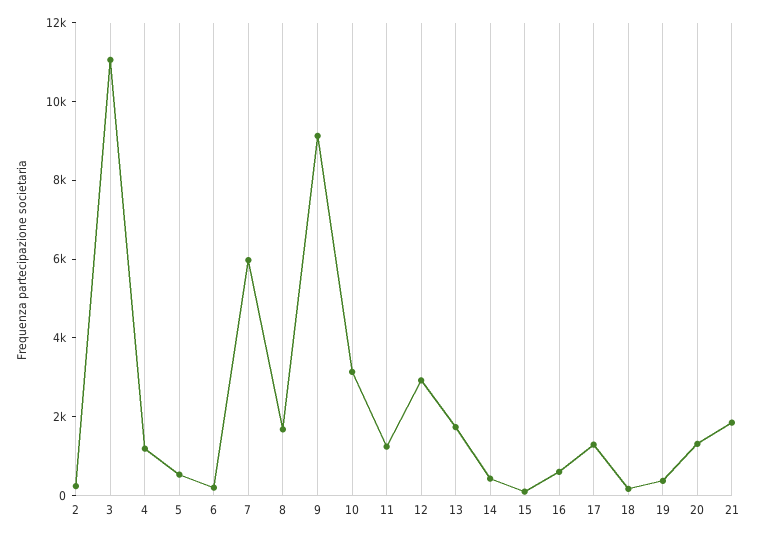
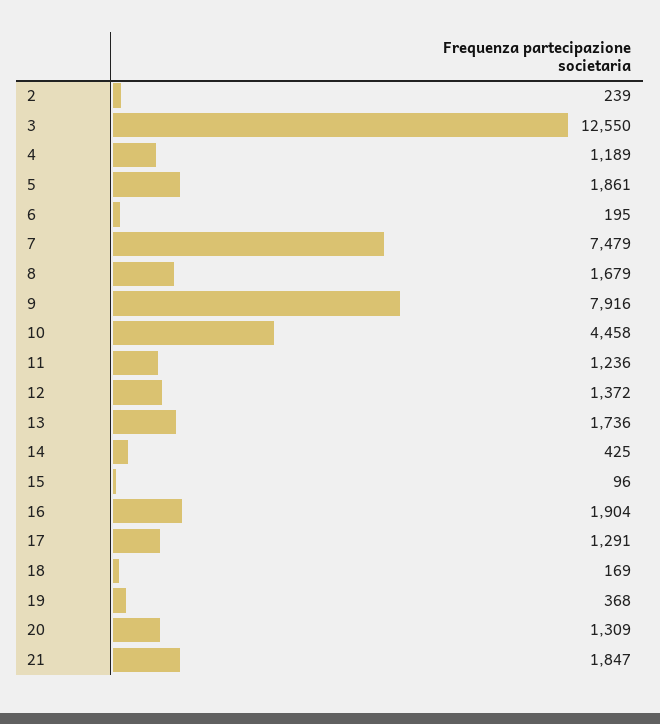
  {
    "2": 239,
-   "3": 11000,
+   "3": 12550,
    "4": 1189,
-   "5": 500,
+   "5": 1861,
    "6": 195,
-   "7": 6000,
+   "7": 7479,
    "8": 1679,
-   "9": 9000,
+   "9": 7916,
-   "10": 3000,
+   "10": 4458,
    "11": 1236,
-   "12": 3000,
+   "12": 1372,
    "13": 1736,
    "14": 425,
    "15": 96,
-   "16": 500,
+   "16": 1904,
    "17": 1291,
    "18": 169,
    "19": 368,
    "20": 1309,
    "21": 1847
  }

